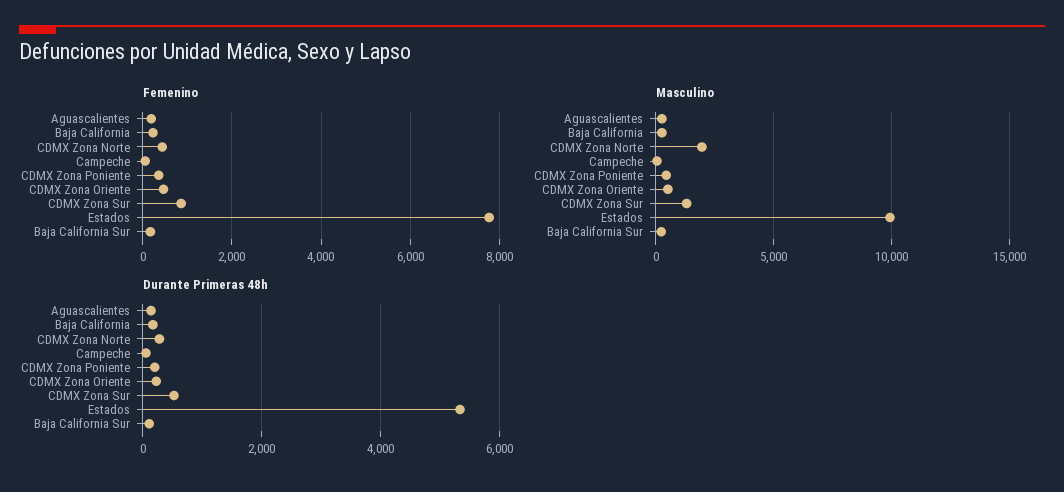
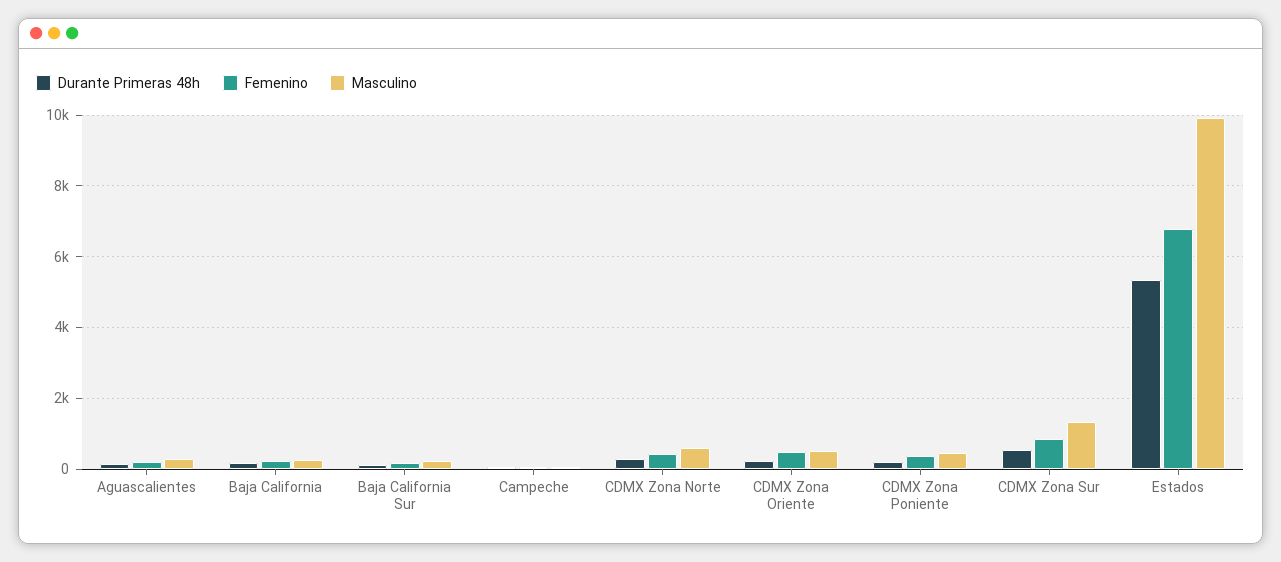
  {
    "Femenino": {
      "Aguascalientes": 200,
      "Baja California": 200,
      "CDMX Zona Norte": 400,
      "Campeche": 0,
      "CDMX Zona Poniente": 400,
      "CDMX Zona Oriente": 400,
      "CDMX Zona Sur": 800,
-     "Estados": 7800,
+     "Estados": 6800,
      "Baja California Sur": 200
    },
    "Masculino": {
      "Aguascalientes": 200,
      "Baja California": 200,
-     "CDMX Zona Norte": 2000,
+     "CDMX Zona Norte": 600,
      "Campeche": 0,
      "CDMX Zona Poniente": 400,
      "CDMX Zona Oriente": 600,
      "CDMX Zona Sur": 1400,
      "Estados": 10000,
      "Baja California Sur": 200
    },
    "Durante Primeras 48h": {
      "Aguascalientes": 200,
      "Baja California": 200,
      "CDMX Zona Norte": 200,
      "Campeche": 0,
      "CDMX Zona Poniente": 200,
      "CDMX Zona Oriente": 200,
      "CDMX Zona Sur": 600,
      "Estados": 5400,
      "Baja California Sur": 200
    }
  }

